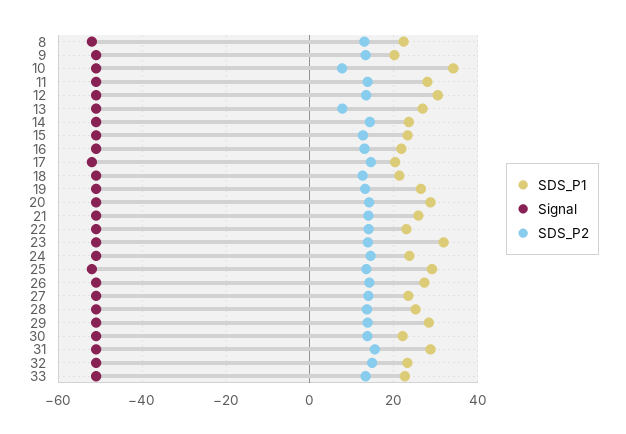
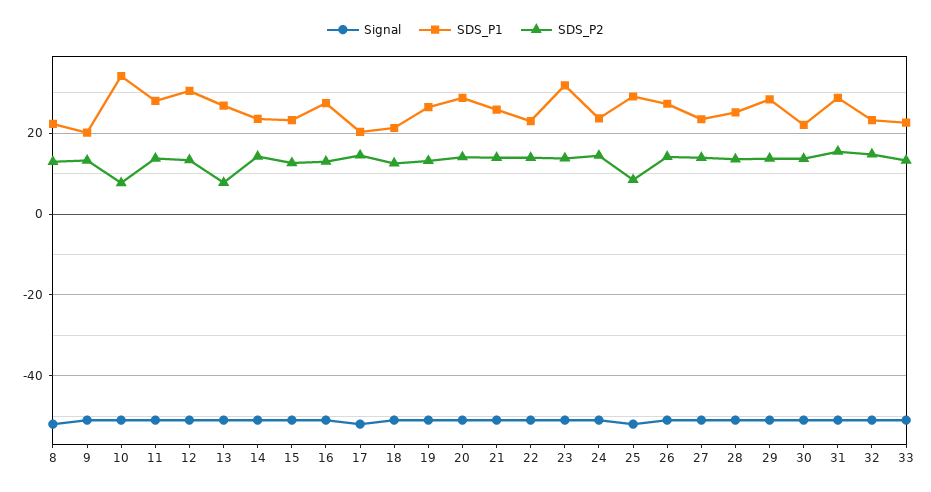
  {
    "SDS_P1": {
      "8": 22,
      "9": 20,
      "10": 34,
      "11": 28,
      "12": 30,
      "13": 26,
      "14": 24,
      "15": 24,
-     "16": 22,
+     "16": 28,
      "17": 20,
      "18": 22,
      "19": 26,
      "20": 28,
      "21": 26,
      "22": 24,
      "23": 32,
      "24": 24,
      "25": 30,
      "26": 28,
      "27": 24,
      "28": 26,
      "29": 28,
      "30": 22,
      "31": 28,
      "32": 24,
      "33": 22
    },
    "Signal": {
      "8": -52,
      "9": -52,
      "10": -52,
      "11": -52,
      "12": -52,
      "13": -52,
      "14": -52,
      "15": -52,
      "16": -52,
      "17": -52,
      "18": -52,
      "19": -52,
      "20": -52,
      "21": -52,
      "22": -52,
      "23": -52,
      "24": -52,
      "25": -52,
      "26": -52,
      "27": -52,
      "28": -52,
      "29": -52,
      "30": -52,
      "31": -52,
      "32": -52,
      "33": -52
    },
    "SDS_P2": {
      "8": 14,
      "9": 14,
      "10": 8,
      "11": 14,
      "12": 14,
      "13": 8,
      "14": 14,
      "15": 12,
      "16": 14,
      "17": 14,
      "18": 12,
      "19": 14,
      "20": 14,
      "21": 14,
      "22": 14,
      "23": 14,
      "24": 14,
-     "25": 14,
+     "25": 8,
      "26": 14,
      "27": 14,
      "28": 14,
      "29": 14,
      "30": 14,
      "31": 16,
      "32": 14,
      "33": 14
    }
  }

